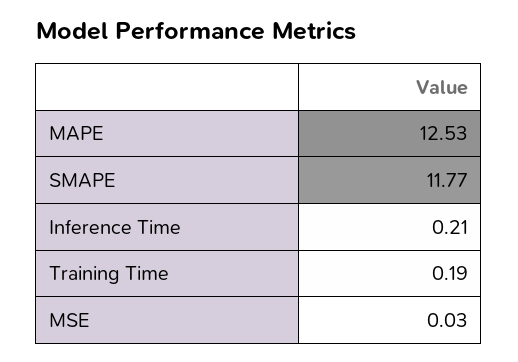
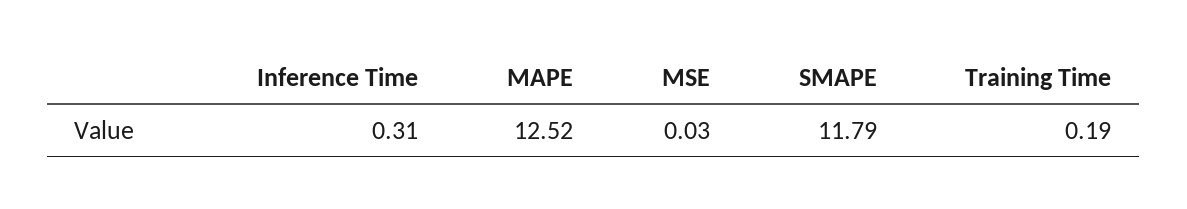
  {
-   "MAPE": 12.53,
+   "MAPE": 12.52,
-   "SMAPE": 11.77,
+   "SMAPE": 11.79,
-   "Inference Time": 0.21,
+   "Inference Time": 0.31,
    "Training Time": 0.19,
    "MSE": 0.03
  }

